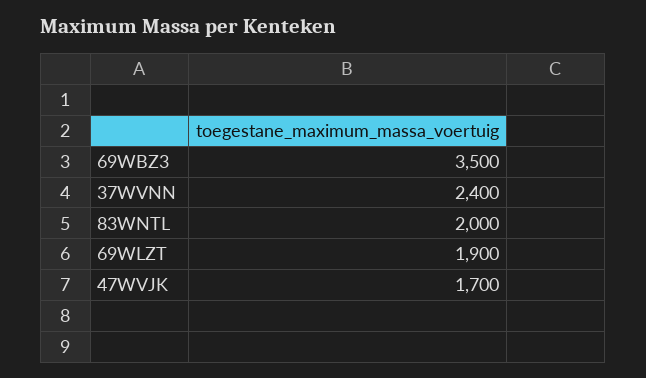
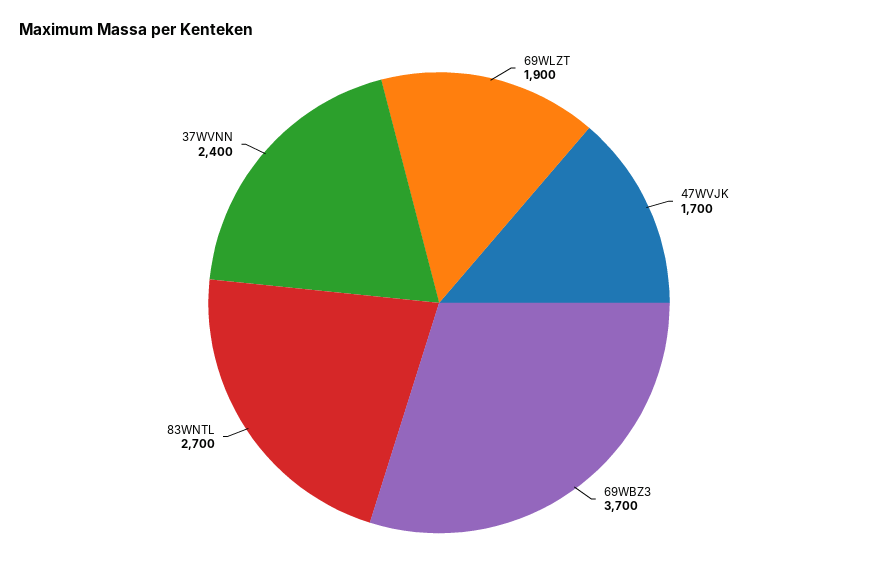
  {
-   "69WBZ3": 3500,
+   "69WBZ3": 3700,
    "37WVNN": 2400,
-   "83WNTL": 2000,
+   "83WNTL": 2700,
    "69WLZT": 1900,
    "47WVJK": 1700
  }

